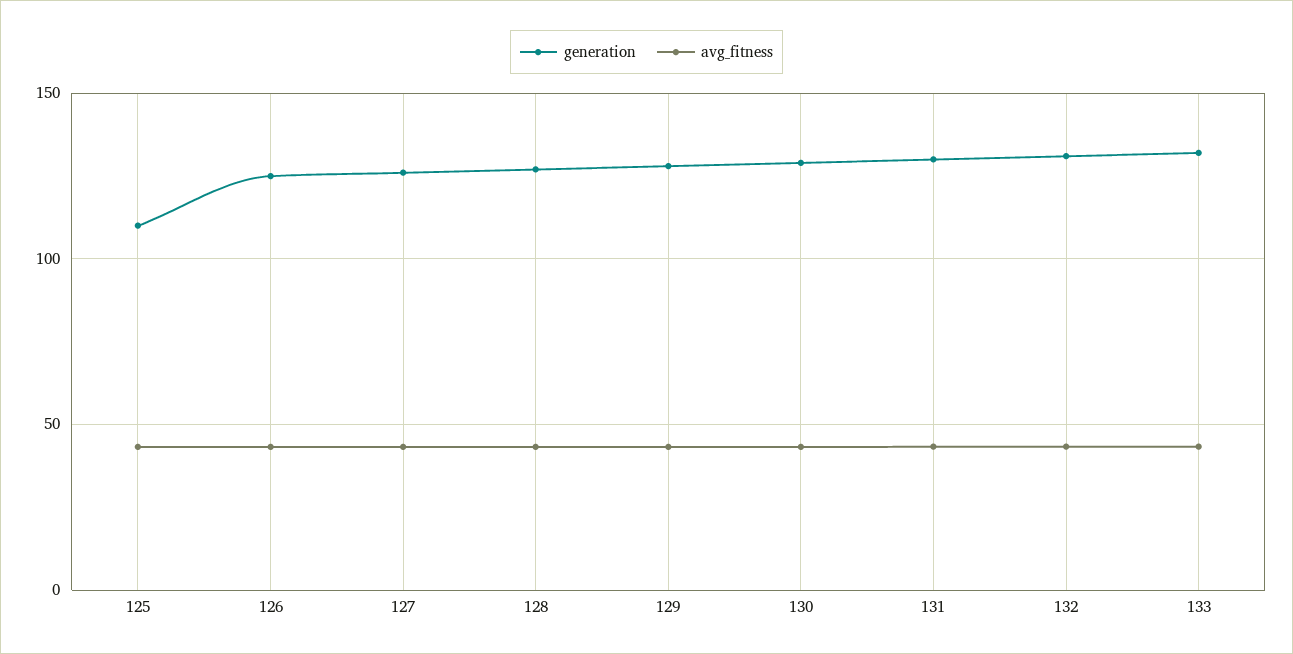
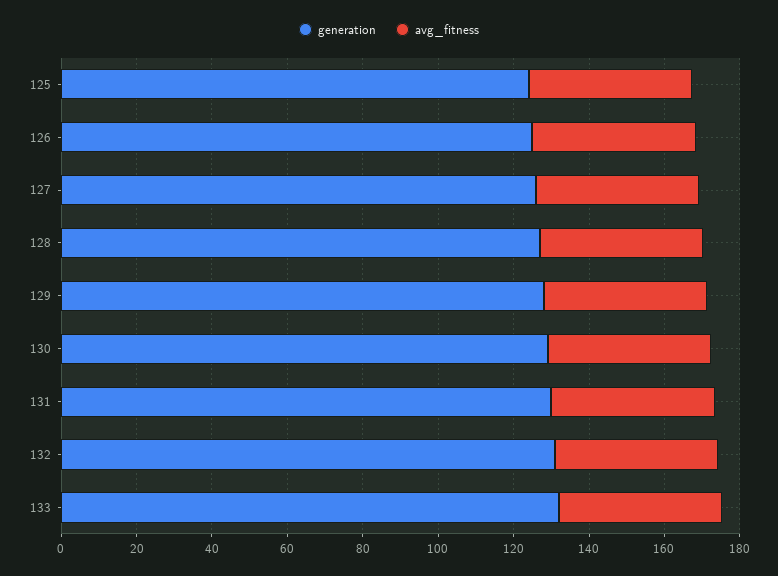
  {
    "generation": {
-     "125": 110,
+     "125": 125,
      "126": 125,
      "127": 125,
      "128": 125,
      "129": 130,
      "130": 130,
      "131": 130,
      "132": 130,
      "133": 130
    },
    "avg_fitness": {
      "125": 45,
      "126": 45,
      "127": 45,
      "128": 45,
      "129": 45,
      "130": 45,
      "131": 45,
      "132": 45,
      "133": 45
    }
  }

